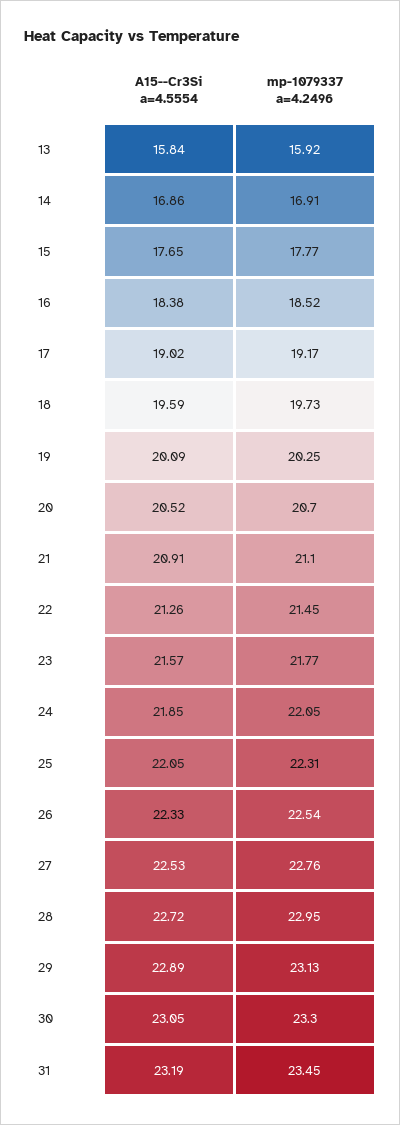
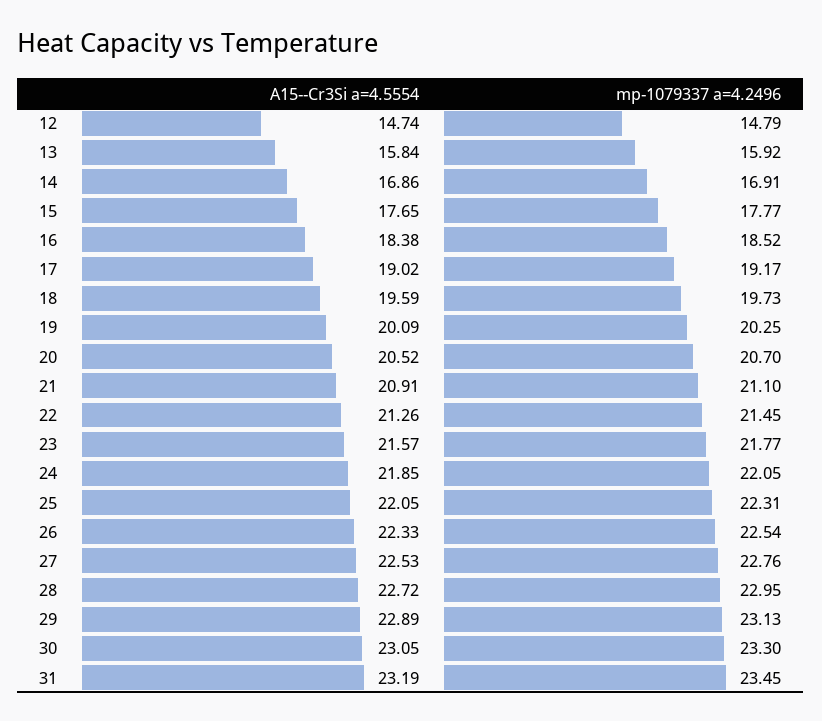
  {
    "A15--Cr3Si a=4.5554": {
      "13": 15.84,
      "14": 16.86,
      "15": 17.65,
      "16": 18.38,
      "17": 19.02,
      "18": 19.59,
      "19": 20.09,
      "20": 20.52,
      "21": 20.91,
      "22": 21.26,
      "23": 21.57,
      "24": 21.85,
      "25": 22.05,
      "26": 22.33,
      "27": 22.53,
      "28": 22.72,
      "29": 22.89,
      "30": 23.05,
-     "31": 23.19
+     "31": 23.19,
+     "12": 14.74
    },
    "mp-1079337 a=4.2496": {
      "13": 15.92,
      "14": 16.91,
      "15": 17.77,
      "16": 18.52,
      "17": 19.17,
      "18": 19.73,
      "19": 20.25,
      "20": 20.7,
      "21": 21.1,
      "22": 21.45,
      "23": 21.77,
      "24": 22.05,
      "25": 22.31,
      "26": 22.54,
      "27": 22.76,
      "28": 22.95,
      "29": 23.13,
      "30": 23.3,
-     "31": 23.45
+     "31": 23.45,
+     "12": 14.79
    }
  }

